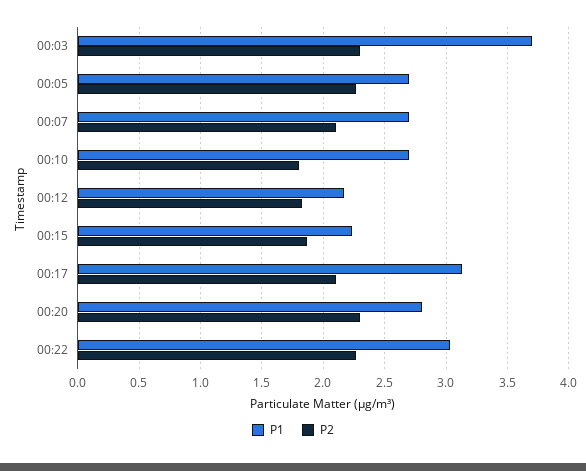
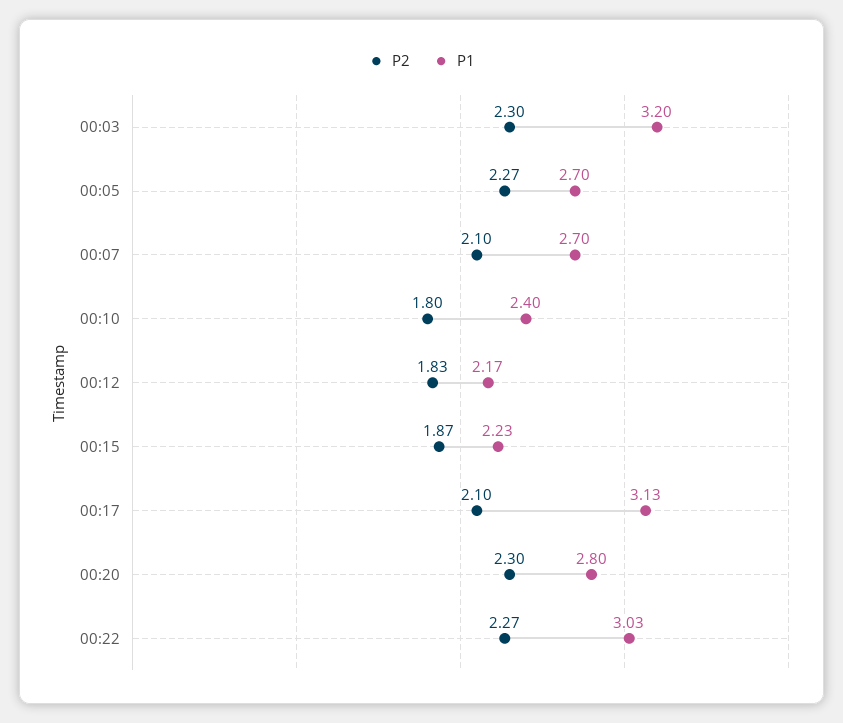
  {
    "P1": {
-     "00:03": 3.7,
+     "00:03": 3.2,
      "00:05": 2.7,
      "00:07": 2.7,
-     "00:10": 2.7,
+     "00:10": 2.4,
      "00:12": 2.17,
      "00:15": 2.23,
      "00:17": 3.13,
      "00:20": 2.8,
      "00:22": 3.03
    },
    "P2": {
      "00:03": 2.3,
      "00:05": 2.27,
      "00:07": 2.1,
      "00:10": 1.8,
      "00:12": 1.83,
      "00:15": 1.87,
      "00:17": 2.1,
      "00:20": 2.3,
      "00:22": 2.27
    }
  }

